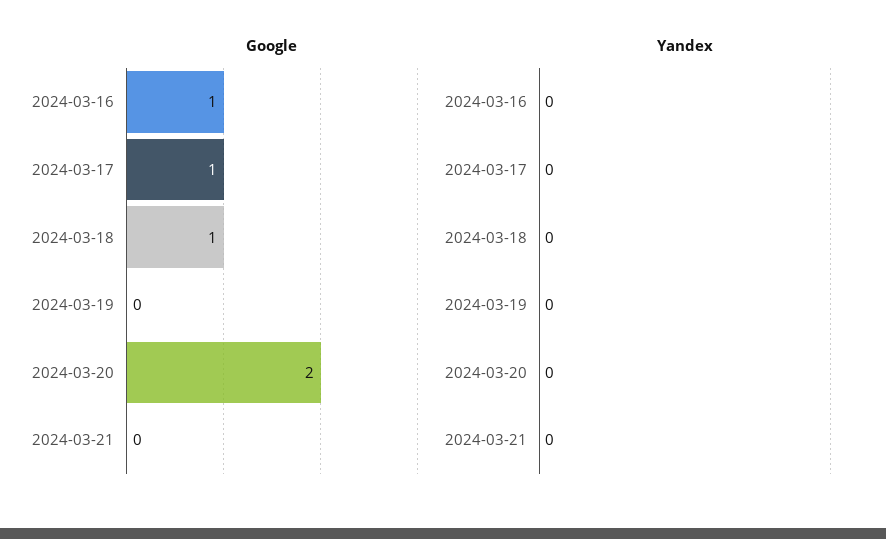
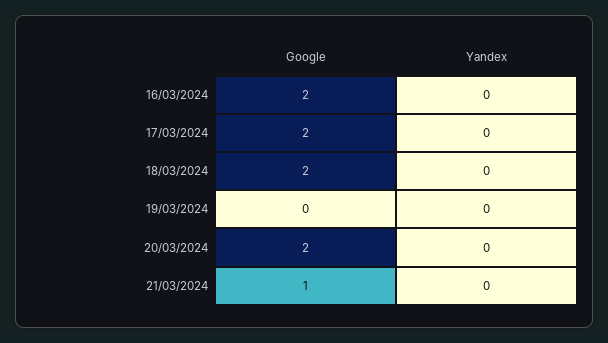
  {
    "Google": {
-     "2024-03-16": 1,
+     "2024-03-16": 2,
-     "2024-03-17": 1,
+     "2024-03-17": 2,
-     "2024-03-18": 1,
+     "2024-03-18": 2,
      "2024-03-19": 0,
      "2024-03-20": 2,
-     "2024-03-21": 0
+     "2024-03-21": 1
    },
    "Yandex": {
      "2024-03-16": 0,
      "2024-03-17": 0,
      "2024-03-18": 0,
      "2024-03-19": 0,
      "2024-03-20": 0,
      "2024-03-21": 0
    }
  }

